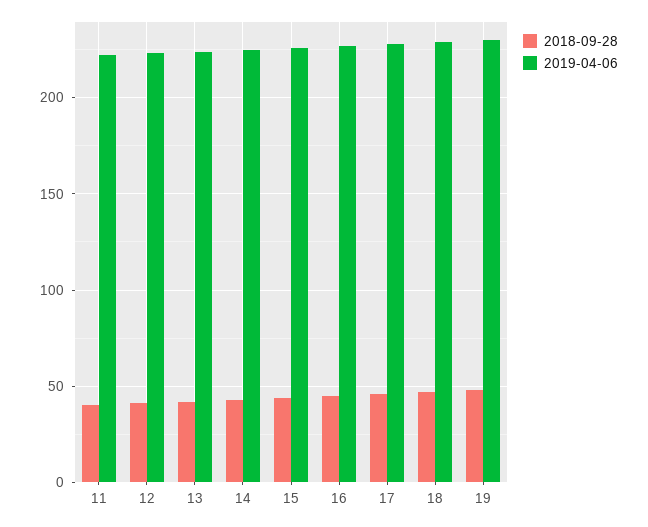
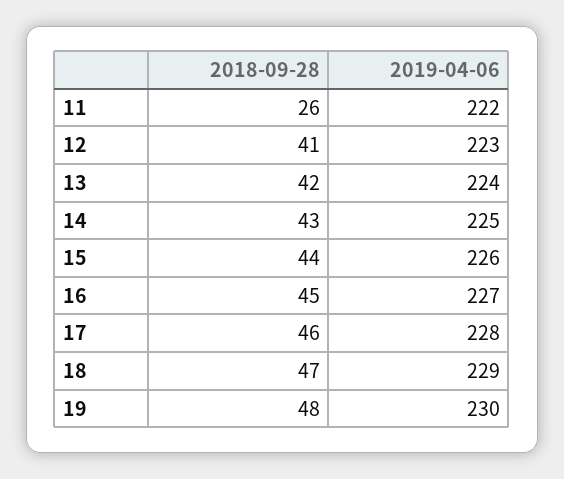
  {
    "2018-09-28": {
-     "11": 40,
+     "11": 26,
      "12": 41,
      "13": 42,
      "14": 43,
      "15": 44,
      "16": 45,
      "17": 46,
      "18": 47,
      "19": 48
    },
    "2019-04-06": {
      "11": 222,
      "12": 223,
      "13": 224,
      "14": 225,
      "15": 226,
      "16": 227,
      "17": 228,
      "18": 229,
      "19": 230
    }
  }

